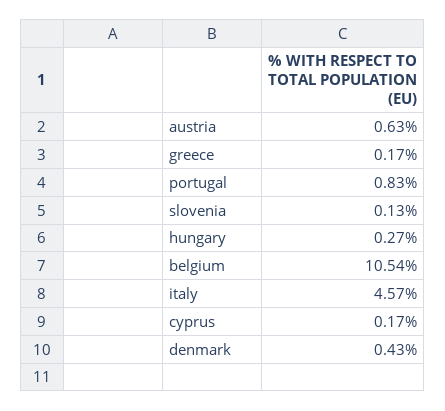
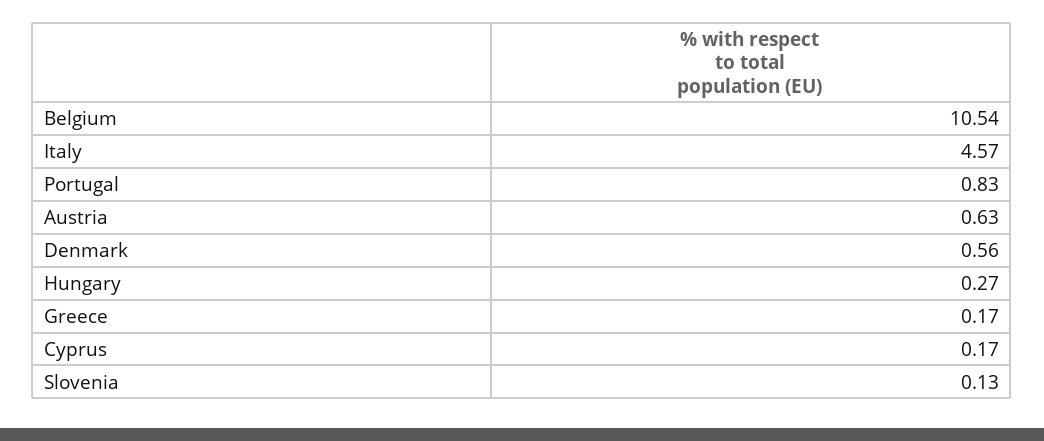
  {
    "austria": 0.63,
    "greece": 0.17,
    "portugal": 0.83,
    "slovenia": 0.13,
    "hungary": 0.27,
    "belgium": 10.54,
    "italy": 4.57,
    "cyprus": 0.17,
-   "denmark": 0.43
+   "denmark": 0.56
  }

